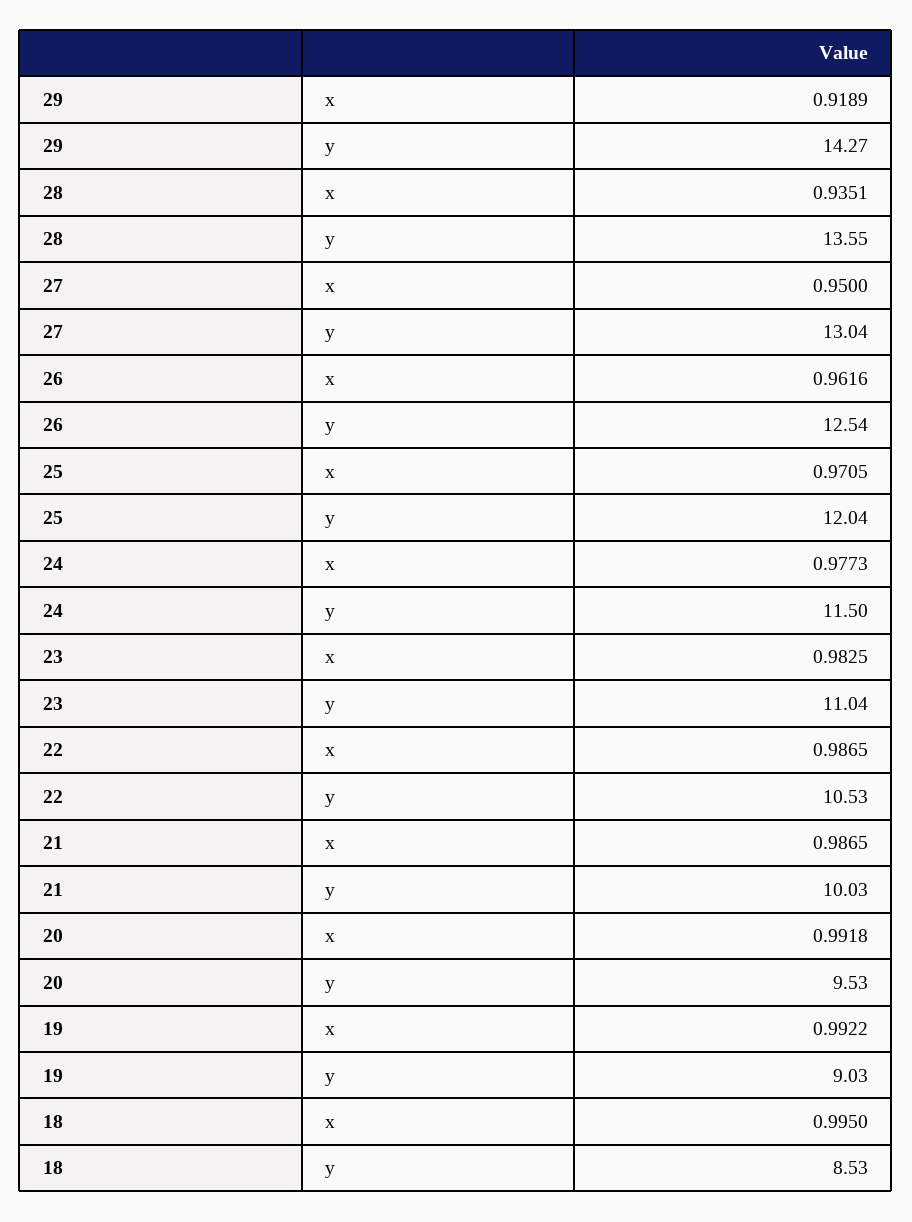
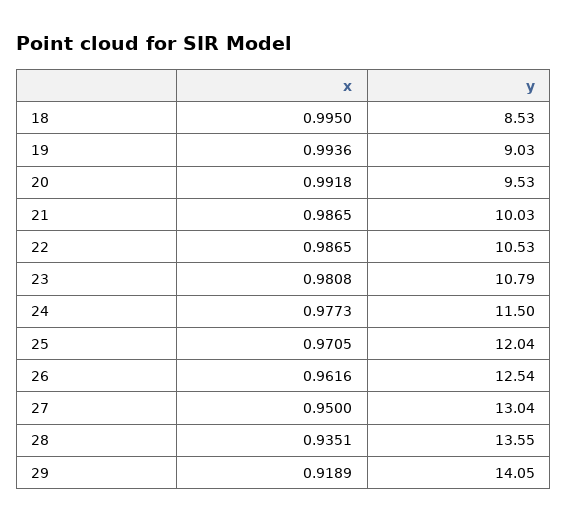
  {
    "29": {
      "x": 0.9189,
-     "y": 14.27
+     "y": 14.05
    },
    "28": {
      "x": 0.9351,
      "y": 13.55
    },
    "27": {
      "x": 0.95,
      "y": 13.04
    },
    "26": {
      "x": 0.9616,
      "y": 12.54
    },
    "25": {
      "x": 0.9705,
      "y": 12.04
    },
    "24": {
      "x": 0.9773,
      "y": 11.5
    },
    "23": {
-     "x": 0.9825,
+     "x": 0.9808,
-     "y": 11.04
+     "y": 10.79
    },
    "22": {
      "x": 0.9865,
      "y": 10.53
    },
    "21": {
      "x": 0.9865,
      "y": 10.03
    },
    "20": {
      "x": 0.9918,
      "y": 9.53
    },
    "19": {
-     "x": 0.9922,
+     "x": 0.9936,
      "y": 9.03
    },
    "18": {
      "x": 0.995,
      "y": 8.53
    }
  }

